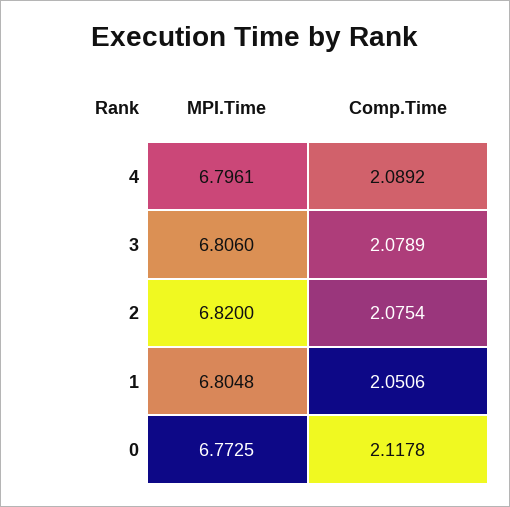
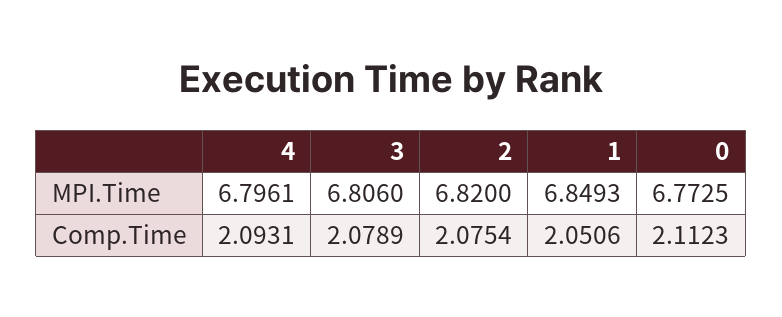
  {
    "MPI.Time": {
      "4": 6.7961,
      "3": 6.806,
      "2": 6.82,
-     "1": 6.8048,
+     "1": 6.8493,
      "0": 6.7725
    },
    "Comp.Time": {
-     "4": 2.0892,
+     "4": 2.0931,
      "3": 2.0789,
      "2": 2.0754,
      "1": 2.0506,
-     "0": 2.1178
+     "0": 2.1123
    }
  }

